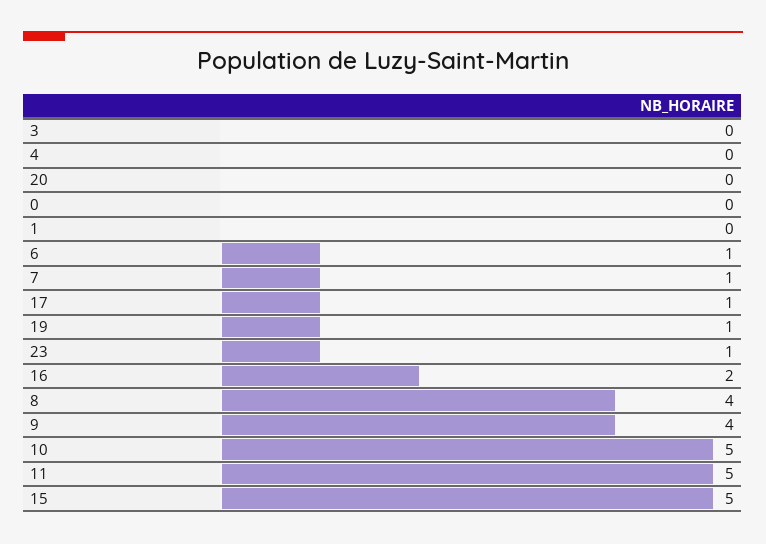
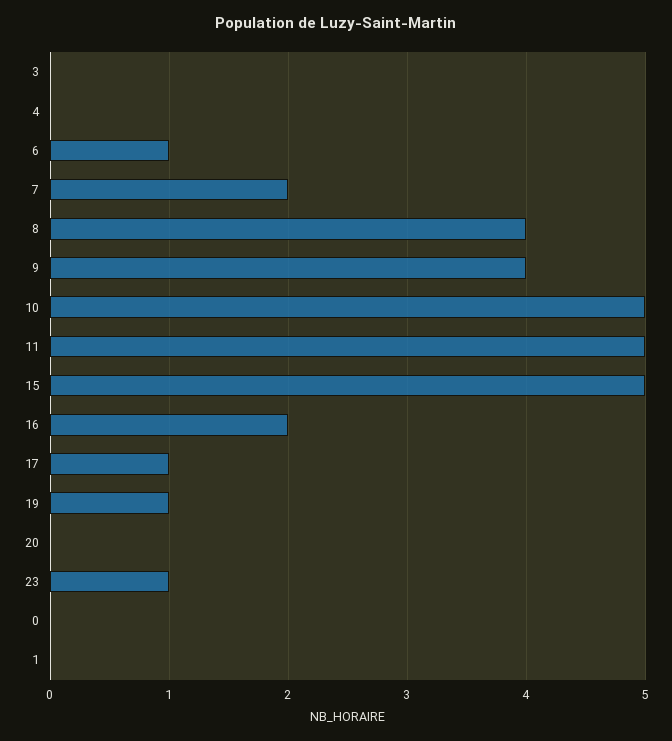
  {
    "3": 0,
    "4": 0,
    "20": 0,
    "0": 0,
    "1": 0,
    "6": 1,
-   "7": 1,
+   "7": 2,
    "17": 1,
    "19": 1,
    "23": 1,
    "16": 2,
    "8": 4,
    "9": 4,
    "10": 5,
    "11": 5,
    "15": 5
  }

